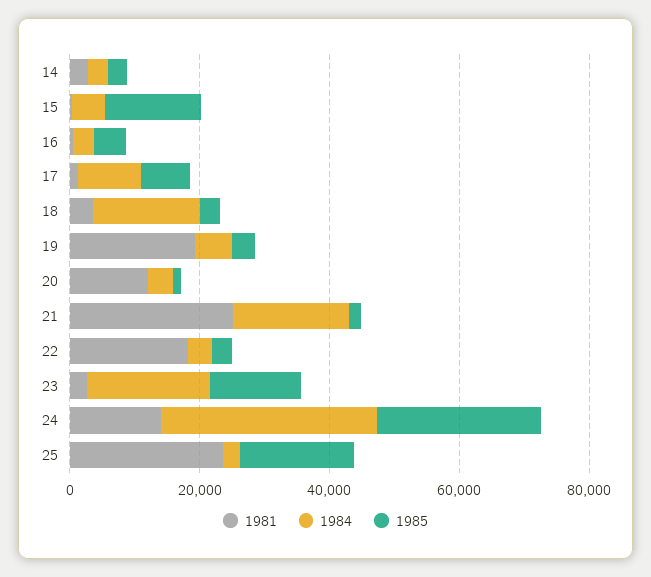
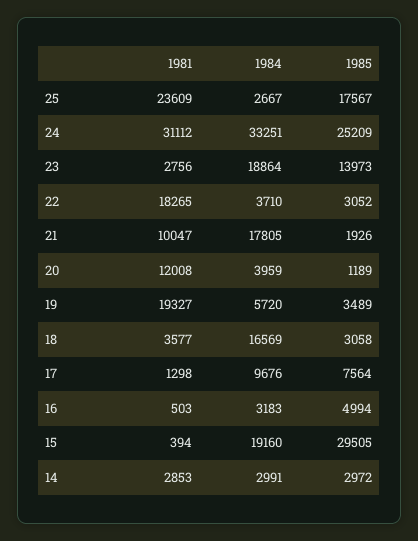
  {
    "1981": {
      "14": 2853,
      "15": 394,
      "16": 503,
      "17": 1298,
      "18": 3577,
      "19": 19327,
      "20": 12008,
-     "21": 25000,
+     "21": 10047,
      "22": 18265,
      "23": 2756,
-     "24": 15000,
+     "24": 31112,
      "25": 23609
    },
    "1984": {
      "14": 2991,
-     "15": 5000,
+     "15": 19160,
      "16": 3183,
      "17": 9676,
      "18": 16569,
      "19": 5720,
      "20": 3959,
      "21": 17805,
      "22": 3710,
      "23": 18864,
      "24": 33251,
      "25": 2667
    },
    "1985": {
      "14": 2972,
-     "15": 15000,
+     "15": 29505,
      "16": 4994,
      "17": 7564,
      "18": 3058,
      "19": 3489,
      "20": 1189,
      "21": 1926,
      "22": 3052,
      "23": 13973,
      "24": 25209,
      "25": 17567
    }
  }

